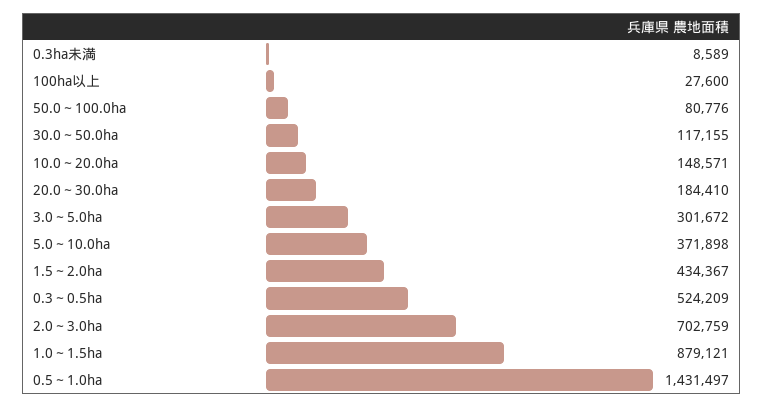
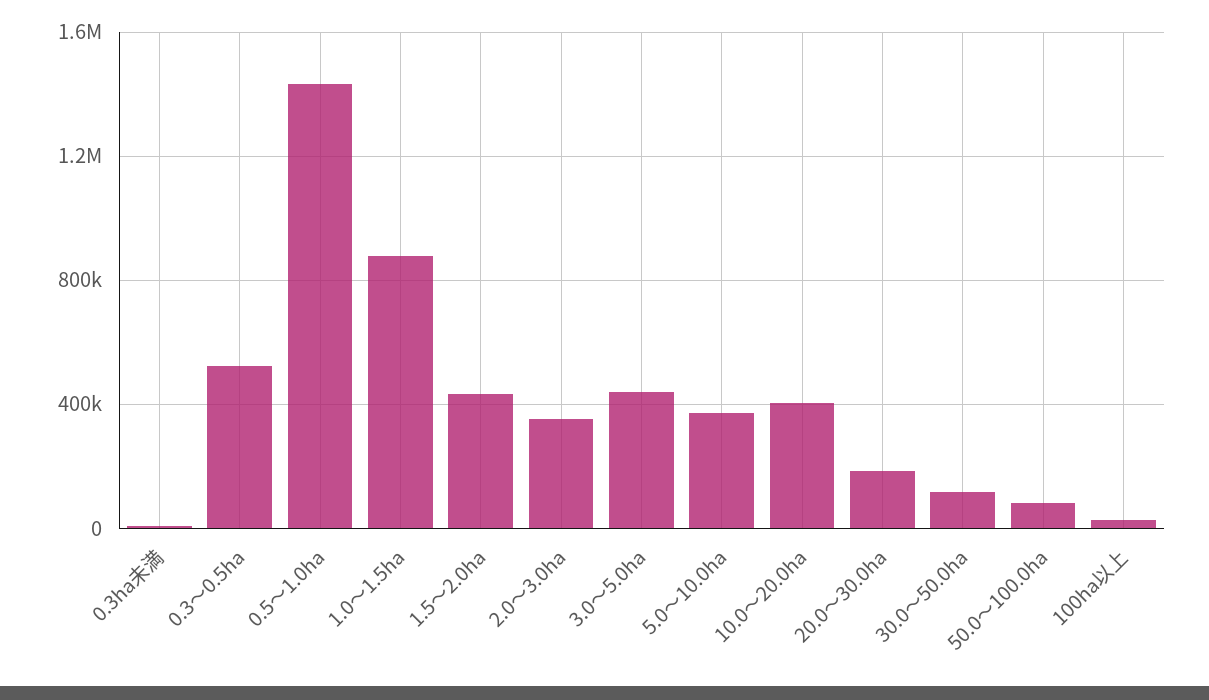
  {
    "0.3ha未満": 8589,
    "100ha以上": 27600,
    "50.0～100.0ha": 80776,
    "30.0～50.0ha": 117155,
-   "10.0～20.0ha": 148571,
+   "10.0～20.0ha": 400000,
    "20.0～30.0ha": 184410,
-   "3.0～5.0ha": 301672,
+   "3.0～5.0ha": 450000,
    "5.0～10.0ha": 371898,
    "1.5～2.0ha": 434367,
    "0.3～0.5ha": 524209,
-   "2.0～3.0ha": 702759,
+   "2.0～3.0ha": 350000,
    "1.0～1.5ha": 879121,
    "0.5～1.0ha": 1431497
  }

